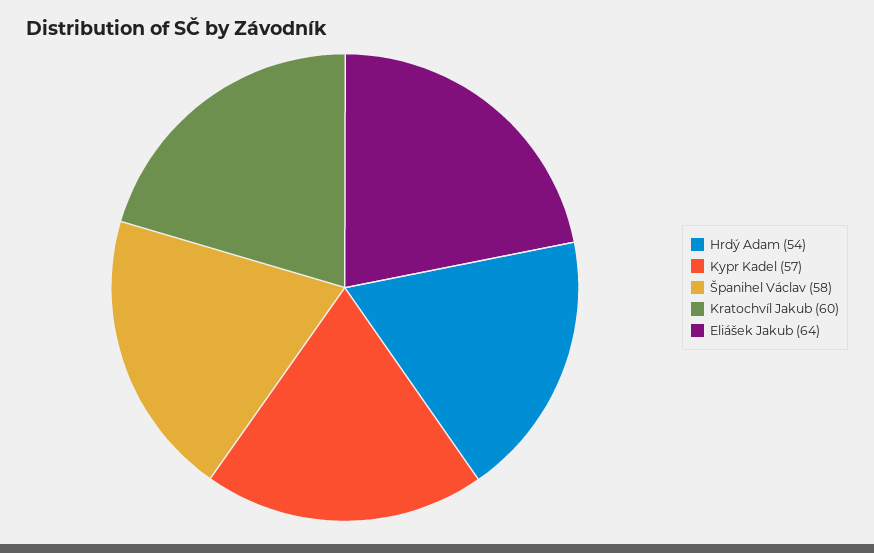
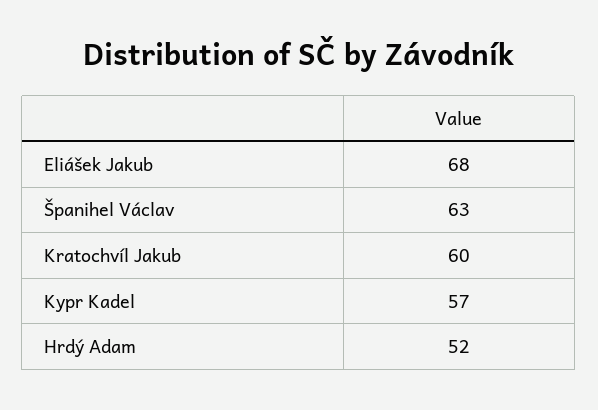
  {
-   "Hrdý Adam": 54,
+   "Hrdý Adam": 52,
    "Kypr Kadel": 57,
-   "Španihel Václav": 58,
+   "Španihel Václav": 63,
    "Kratochvíl Jakub": 60,
-   "Eliášek Jakub": 64
+   "Eliášek Jakub": 68
  }

